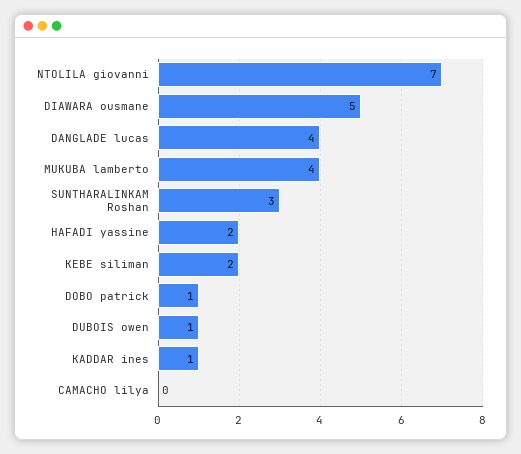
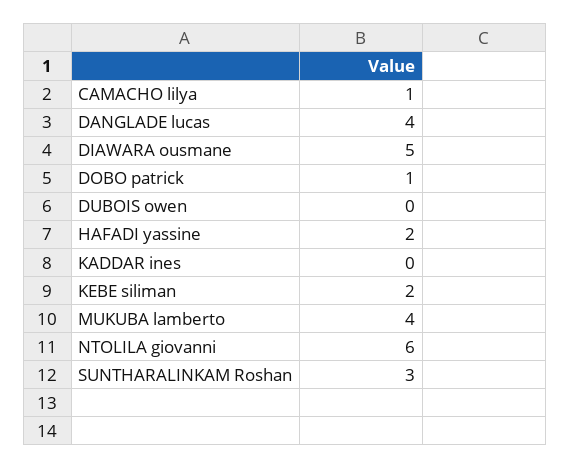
  {
-   "NTOLILA giovanni": 7,
+   "NTOLILA giovanni": 6,
    "DIAWARA ousmane": 5,
    "DANGLADE lucas": 4,
    "MUKUBA lamberto": 4,
    "SUNTHARALINKAM Roshan": 3,
    "HAFADI yassine": 2,
    "KEBE siliman": 2,
    "DOBO patrick": 1,
-   "DUBOIS owen": 1,
+   "DUBOIS owen": 0,
-   "KADDAR ines": 1,
+   "KADDAR ines": 0,
-   "CAMACHO lilya": 0
+   "CAMACHO lilya": 1
  }

